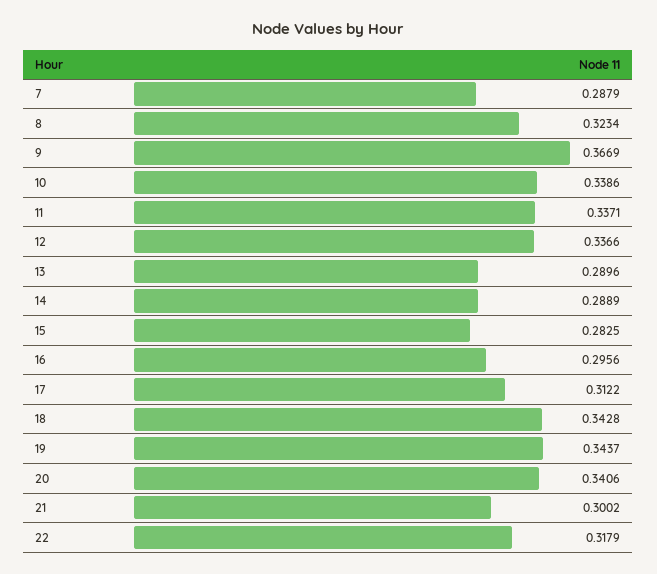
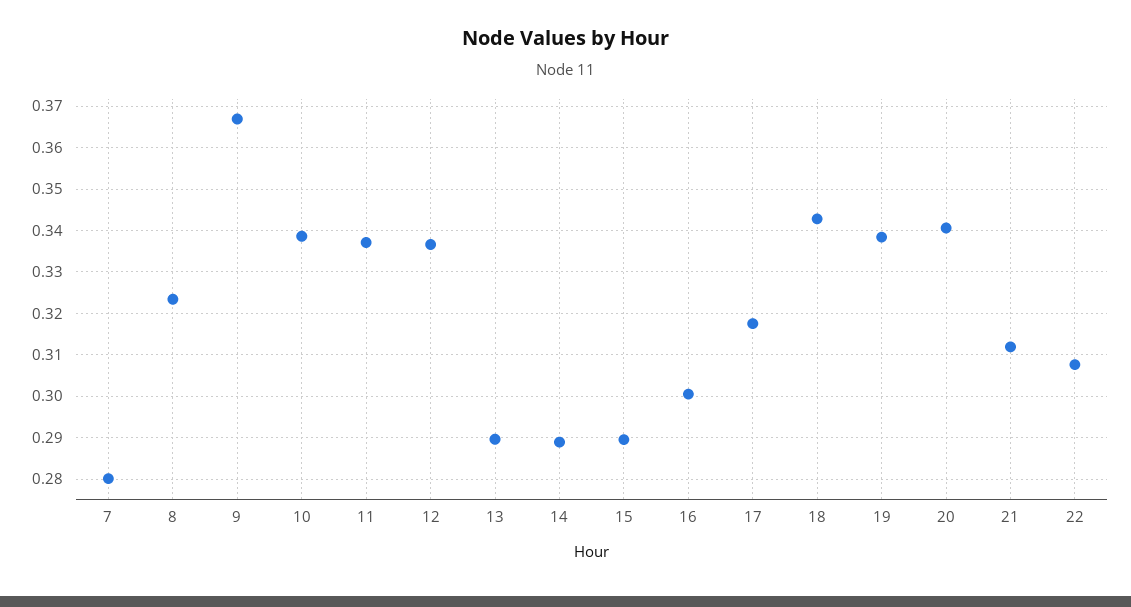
  {
-   "7": 0.2879,
+   "7": 0.28,
    "8": 0.3234,
    "9": 0.3669,
    "10": 0.3386,
    "11": 0.3371,
    "12": 0.3366,
    "13": 0.2896,
    "14": 0.2889,
-   "15": 0.2825,
+   "15": 0.29,
-   "16": 0.2956,
+   "16": 0.3,
-   "17": 0.3122,
+   "17": 0.318,
    "18": 0.3428,
-   "19": 0.3437,
+   "19": 0.338,
    "20": 0.3406,
-   "21": 0.3002,
+   "21": 0.312,
-   "22": 0.3179
+   "22": 0.308
  }

